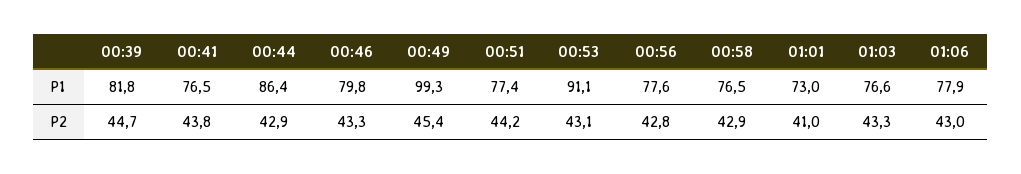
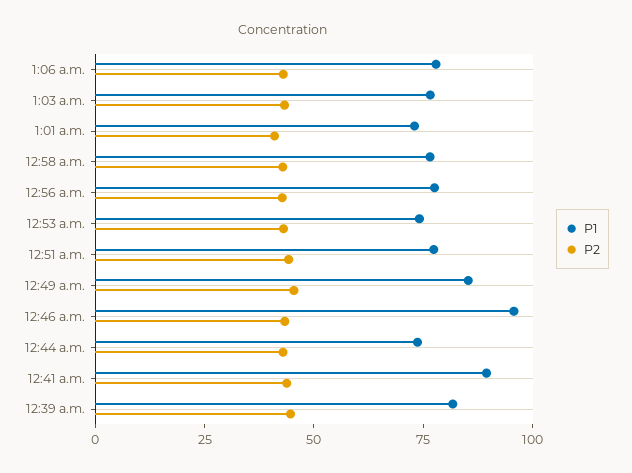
  {
    "P1": {
      "00:39": 81.8,
-     "00:41": 76.5,
+     "00:41": 90,
-     "00:44": 86.4,
+     "00:44": 75,
-     "00:46": 79.8,
+     "00:46": 95,
-     "00:49": 99.3,
+     "00:49": 85,
      "00:51": 77.4,
-     "00:53": 91.1,
+     "00:53": 75,
      "00:56": 77.6,
      "00:58": 76.5,
      "01:01": 73,
      "01:03": 76.6,
      "01:06": 77.9
    },
    "P2": {
      "00:39": 44.7,
      "00:41": 43.8,
      "00:44": 42.9,
      "00:46": 43.3,
      "00:49": 45.4,
      "00:51": 44.2,
      "00:53": 43.1,
      "00:56": 42.8,
      "00:58": 42.9,
      "01:01": 41,
      "01:03": 43.3,
      "01:06": 43
    }
  }

